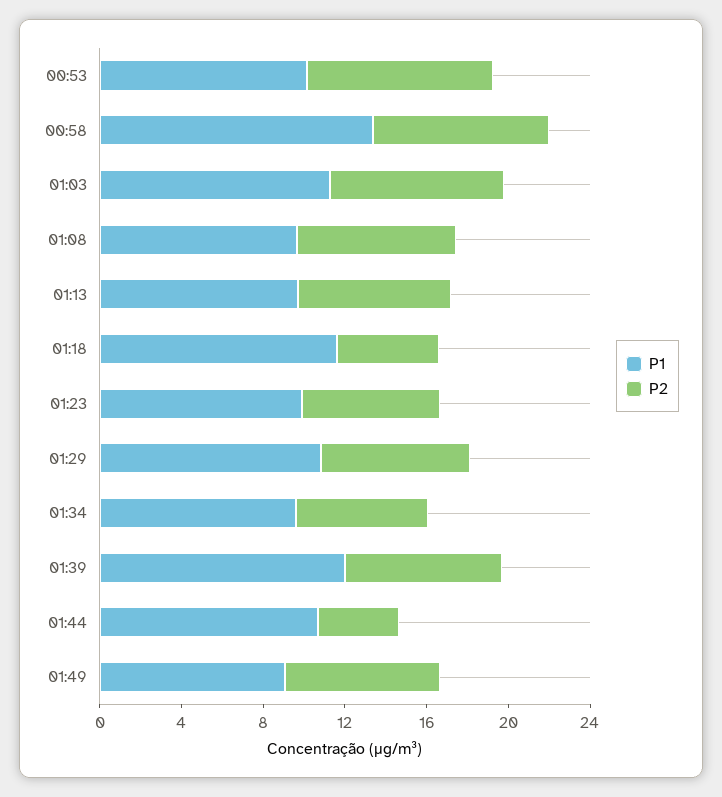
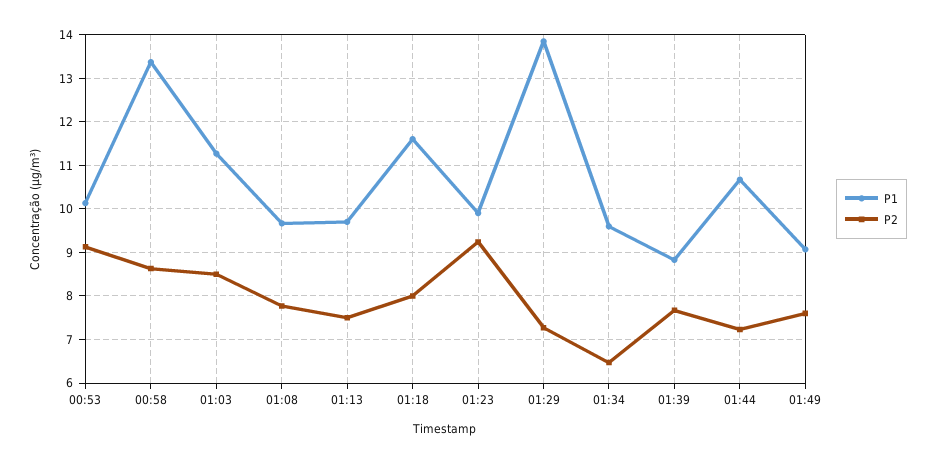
  {
    "P1": {
      "00:53": 10.2,
      "00:58": 13.4,
      "01:03": 11.2,
      "01:08": 9.6,
      "01:13": 9.8,
      "01:18": 11.6,
      "01:23": 10,
-     "01:29": 11,
+     "01:29": 13.8,
      "01:34": 9.6,
-     "01:39": 12,
+     "01:39": 8.8,
      "01:44": 10.6,
      "01:49": 9
    },
    "P2": {
      "00:53": 9.2,
      "00:58": 8.6,
      "01:03": 8.6,
      "01:08": 7.8,
      "01:13": 7.6,
-     "01:18": 5,
+     "01:18": 8,
-     "01:23": 7,
+     "01:23": 9.2,
      "01:29": 7.2,
      "01:34": 6.4,
      "01:39": 7.6,
-     "01:44": 4,
+     "01:44": 7.2,
      "01:49": 7.6
    }
  }

